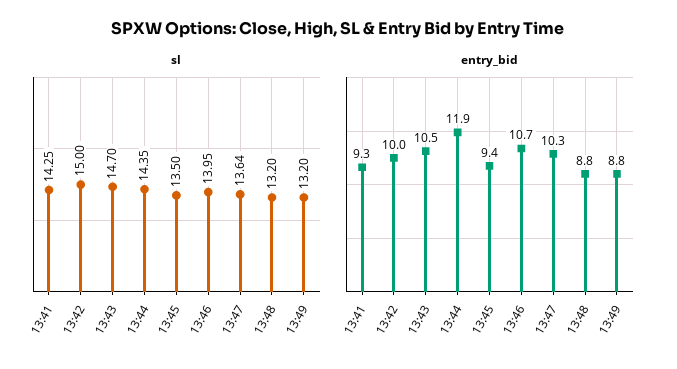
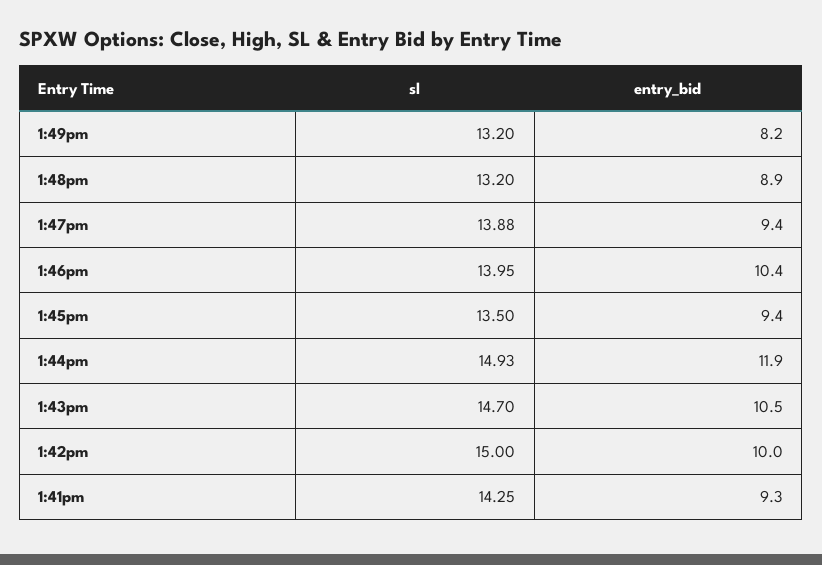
  {
    "sl": {
      "13:41": 14.25,
      "13:42": 15,
      "13:43": 14.7,
-     "13:44": 14.35,
+     "13:44": 14.93,
      "13:45": 13.5,
      "13:46": 13.95,
-     "13:47": 13.64,
+     "13:47": 13.88,
      "13:48": 13.2,
      "13:49": 13.2
    },
    "entry_bid": {
      "13:41": 9.3,
      "13:42": 10,
      "13:43": 10.5,
      "13:44": 11.9,
      "13:45": 9.4,
-     "13:46": 10.7,
+     "13:46": 10.4,
-     "13:47": 10.3,
+     "13:47": 9.4,
-     "13:48": 8.8,
+     "13:48": 8.9,
-     "13:49": 8.8
+     "13:49": 8.2
    }
  }

